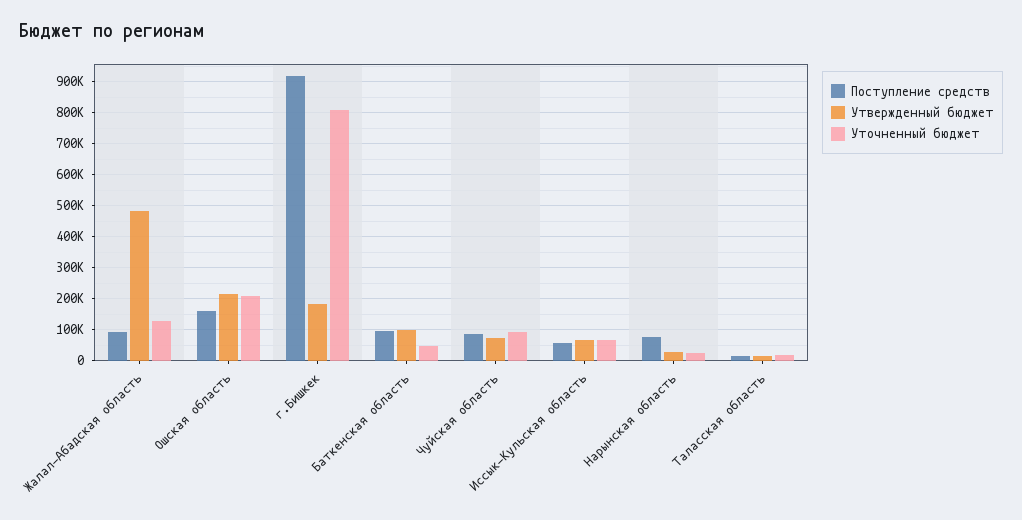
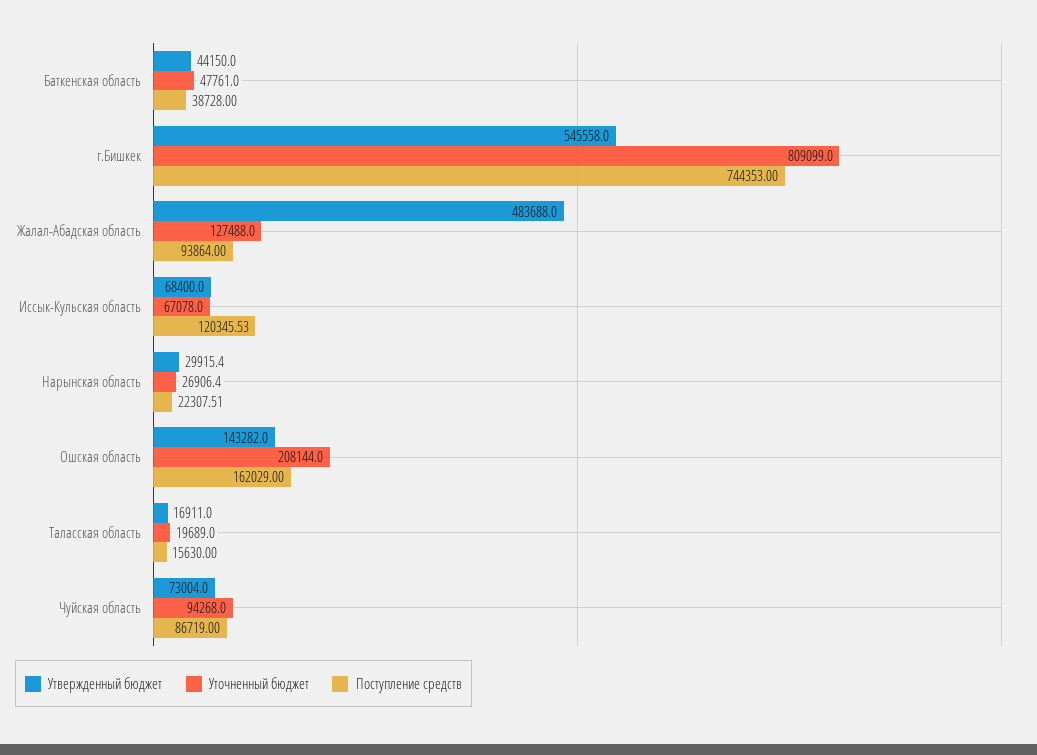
  {
    "Поступление средств": {
      "Жалал-Абадская область": 93864,
      "Ошская область": 162029,
-     "г.Бишкек": 920000,
+     "г.Бишкек": 744353,
-     "Баткенская область": 100000,
+     "Баткенская область": 38728,
      "Чуйская область": 86719,
-     "Иссык-Кульская область": 60000,
+     "Иссык-Кульская область": 120345.53,
-     "Нарынская область": 80000,
+     "Нарынская область": 22307.51,
      "Таласская область": 15630
    },
    "Утвержденный бюджет": {
      "Жалал-Абадская область": 483688,
-     "Ошская область": 220000,
+     "Ошская область": 143282,
-     "г.Бишкек": 180000,
+     "г.Бишкек": 545558,
-     "Баткенская область": 100000,
+     "Баткенская область": 44150,
      "Чуйская область": 73004,
      "Иссык-Кульская область": 68400,
      "Нарынская область": 29915.4,
      "Таласская область": 16911
    },
    "Уточненный бюджет": {
      "Жалал-Абадская область": 127488,
      "Ошская область": 208144,
      "г.Бишкек": 809099,
      "Баткенская область": 47761,
      "Чуйская область": 94268,
      "Иссык-Кульская область": 67078,
      "Нарынская область": 26906.4,
      "Таласская область": 19689
    }
  }

